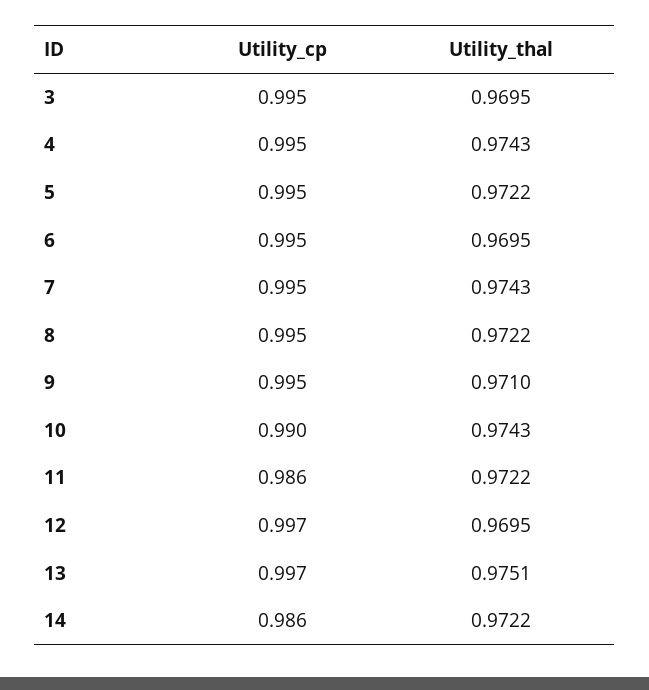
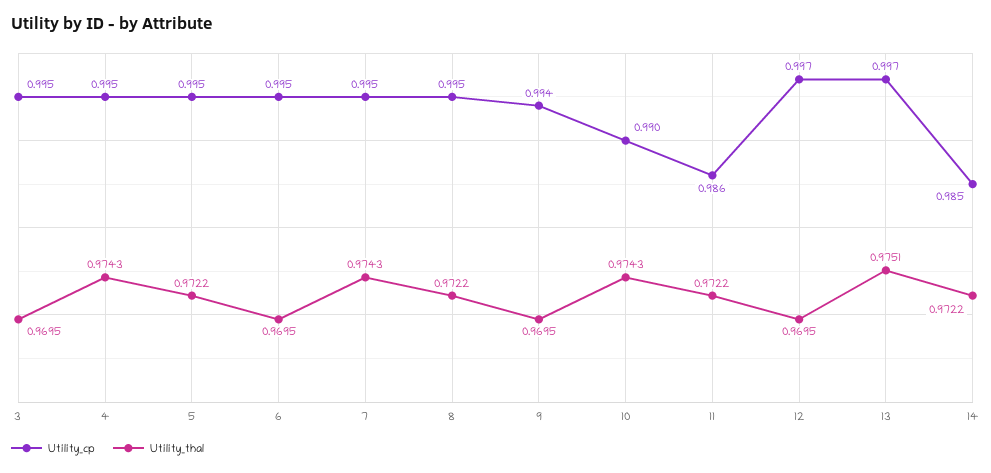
  {
    "Utility_cp": {
      "3": 0.995,
      "4": 0.995,
      "5": 0.995,
      "6": 0.995,
      "7": 0.995,
      "8": 0.995,
-     "9": 0.995,
+     "9": 0.994,
      "10": 0.99,
      "11": 0.986,
      "12": 0.997,
      "13": 0.997,
-     "14": 0.986
+     "14": 0.985
    },
    "Utility_thal": {
      "3": 0.9695,
      "4": 0.9743,
      "5": 0.9722,
      "6": 0.9695,
      "7": 0.9743,
      "8": 0.9722,
-     "9": 0.971,
+     "9": 0.9695,
      "10": 0.9743,
      "11": 0.9722,
      "12": 0.9695,
      "13": 0.9751,
      "14": 0.9722
    }
  }

